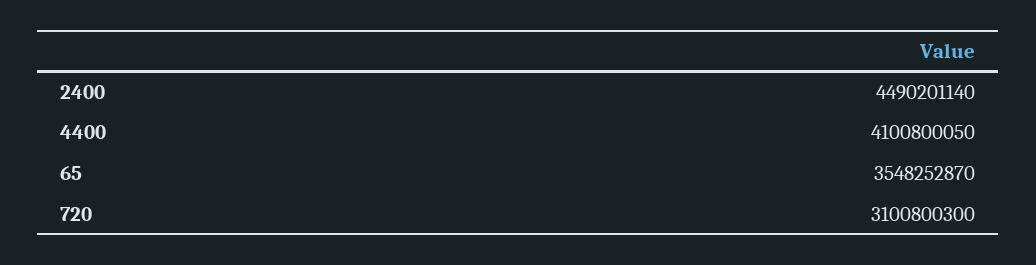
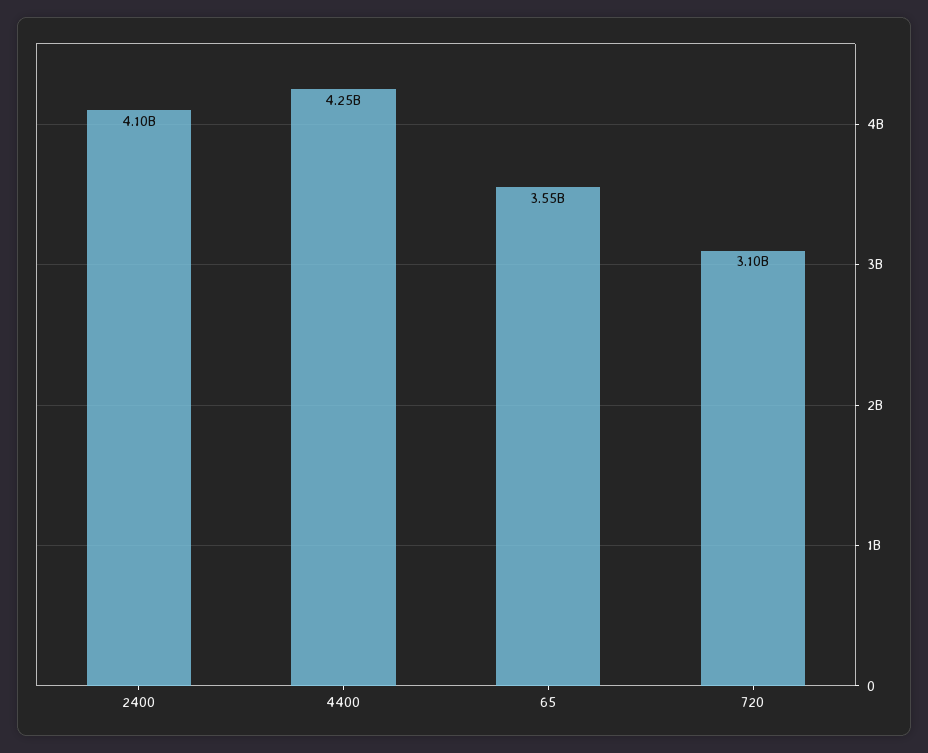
  {
-   "2400": 4490201140,
+   "2400": 4100000000,
-   "4400": 4100800050,
+   "4400": 4250000000,
    "65": 3548252870,
    "720": 3100800300
  }

